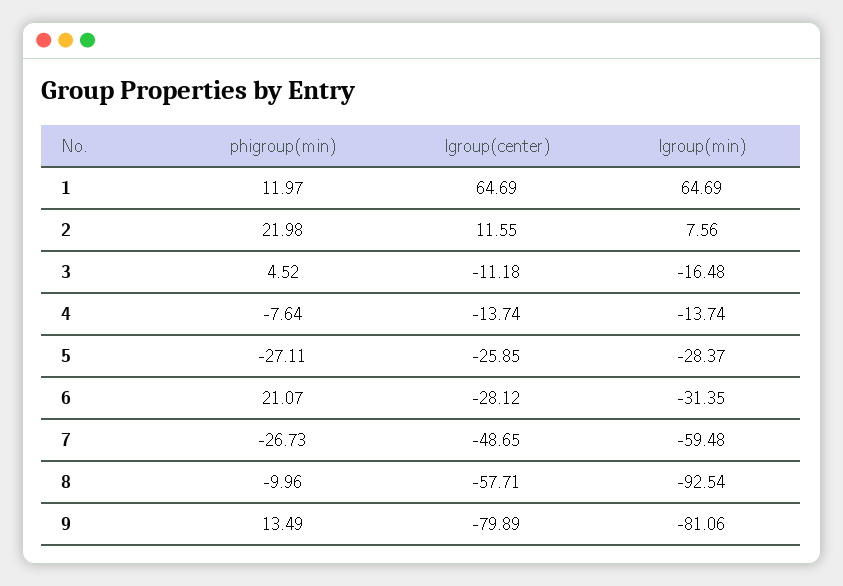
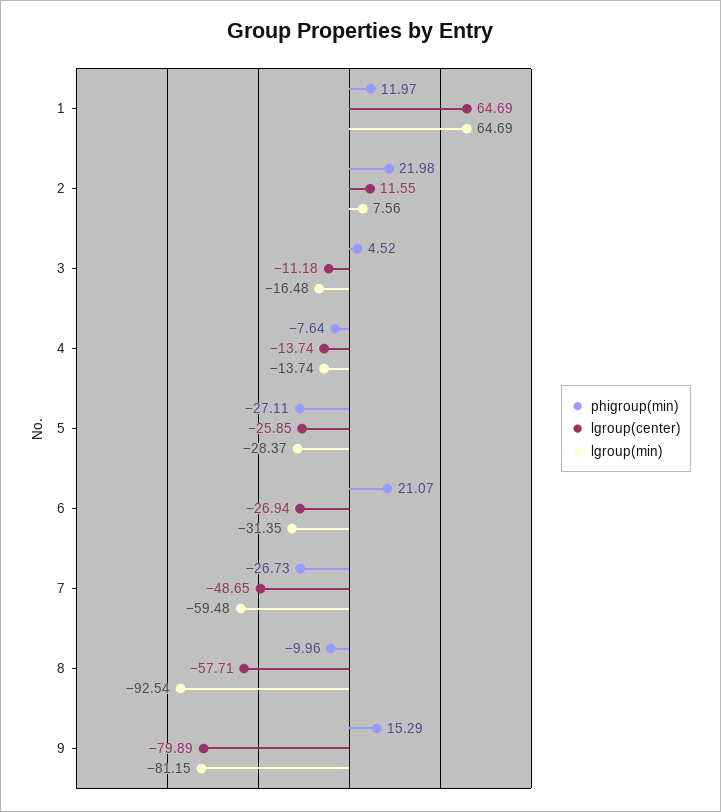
  {
    "phigroup(min)": {
      "1": 11.97,
      "2": 21.98,
      "3": 4.52,
      "4": -7.64,
      "5": -27.11,
      "6": 21.07,
      "7": -26.73,
      "8": -9.96,
-     "9": 13.49
+     "9": 15.29
    },
    "lgroup(center)": {
      "1": 64.69,
      "2": 11.55,
      "3": -11.18,
      "4": -13.74,
      "5": -25.85,
-     "6": -28.12,
+     "6": -26.94,
      "7": -48.65,
      "8": -57.71,
      "9": -79.89
    },
    "lgroup(min)": {
      "1": 64.69,
      "2": 7.56,
      "3": -16.48,
      "4": -13.74,
      "5": -28.37,
      "6": -31.35,
      "7": -59.48,
      "8": -92.54,
-     "9": -81.06
+     "9": -81.15
    }
  }

